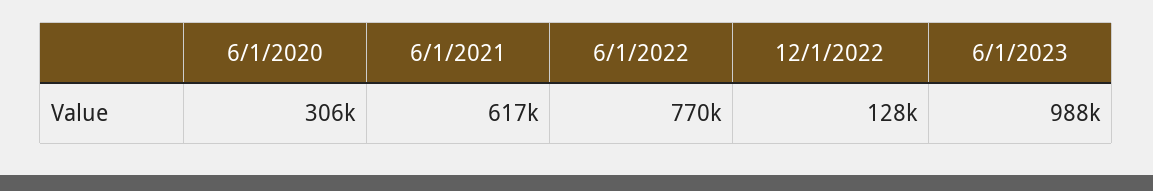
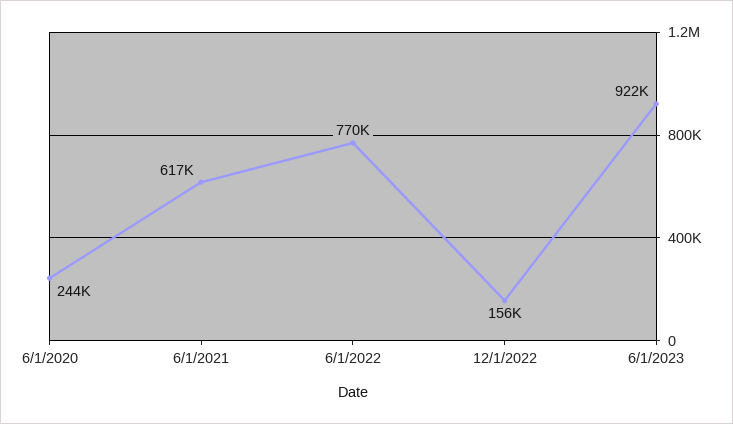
  {
-   "6/1/2020": 306000,
+   "6/1/2020": 244000,
    "6/1/2021": 617000,
    "6/1/2022": 770000,
-   "12/1/2022": 128000,
+   "12/1/2022": 156000,
-   "6/1/2023": 988000
+   "6/1/2023": 922000
  }

